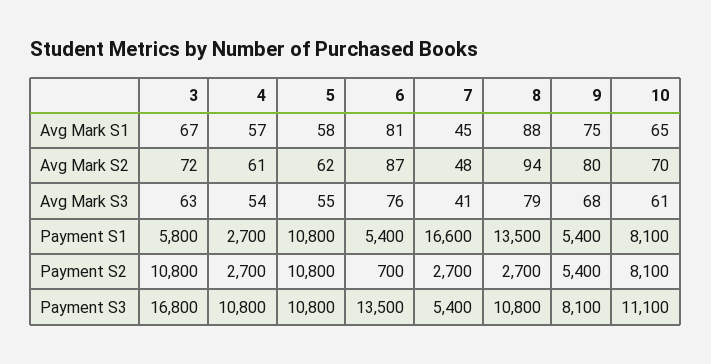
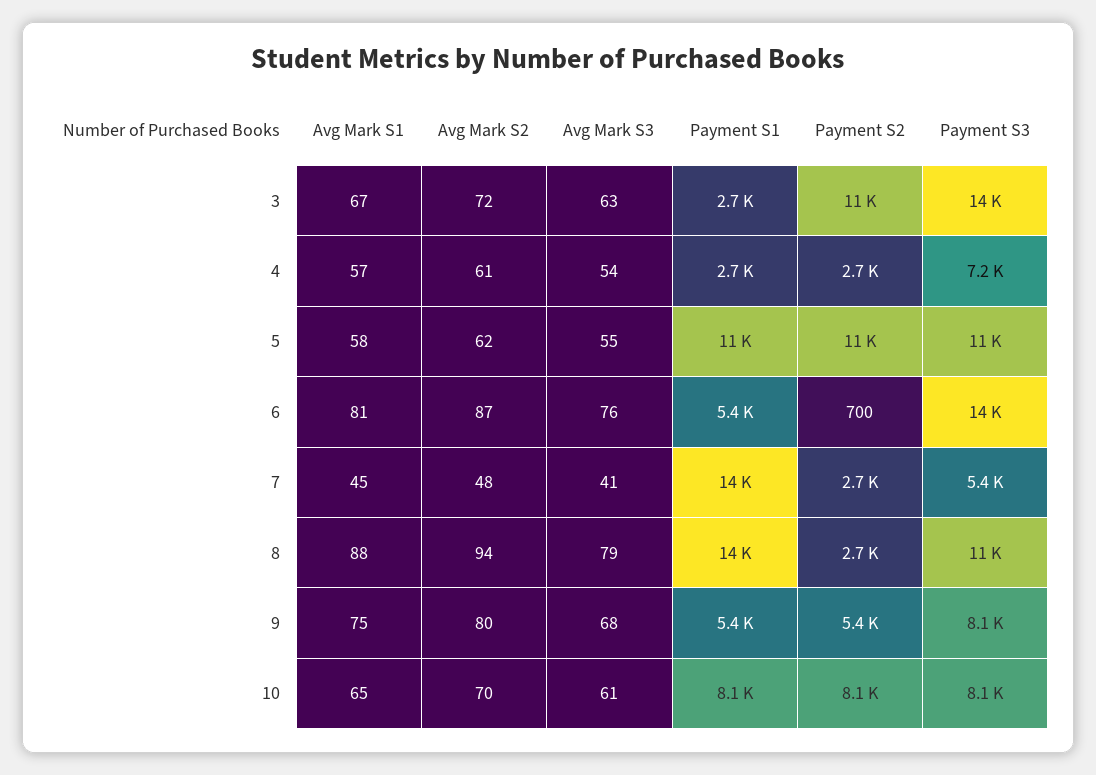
  {
    "3": {
      "Avg Mark S1": 67,
      "Avg Mark S2": 72,
      "Avg Mark S3": 63,
-     "Payment S1": 5800,
+     "Payment S1": 2700,
      "Payment S2": 10800,
-     "Payment S3": 16800
+     "Payment S3": 14000
    },
    "4": {
      "Avg Mark S1": 57,
      "Avg Mark S2": 61,
      "Avg Mark S3": 54,
      "Payment S1": 2700,
      "Payment S2": 2700,
-     "Payment S3": 10800
+     "Payment S3": 7200
    },
    "5": {
      "Avg Mark S1": 58,
      "Avg Mark S2": 62,
      "Avg Mark S3": 55,
      "Payment S1": 10800,
      "Payment S2": 10800,
      "Payment S3": 10800
    },
    "6": {
      "Avg Mark S1": 81,
      "Avg Mark S2": 87,
      "Avg Mark S3": 76,
      "Payment S1": 5400,
      "Payment S2": 700,
      "Payment S3": 13500
    },
    "7": {
      "Avg Mark S1": 45,
      "Avg Mark S2": 48,
      "Avg Mark S3": 41,
-     "Payment S1": 16600,
+     "Payment S1": 14000,
      "Payment S2": 2700,
      "Payment S3": 5400
    },
    "8": {
      "Avg Mark S1": 88,
      "Avg Mark S2": 94,
      "Avg Mark S3": 79,
      "Payment S1": 13500,
      "Payment S2": 2700,
      "Payment S3": 10800
    },
    "9": {
      "Avg Mark S1": 75,
      "Avg Mark S2": 80,
      "Avg Mark S3": 68,
      "Payment S1": 5400,
      "Payment S2": 5400,
      "Payment S3": 8100
    },
    "10": {
      "Avg Mark S1": 65,
      "Avg Mark S2": 70,
      "Avg Mark S3": 61,
      "Payment S1": 8100,
      "Payment S2": 8100,
-     "Payment S3": 11100
+     "Payment S3": 8100
    }
  }

